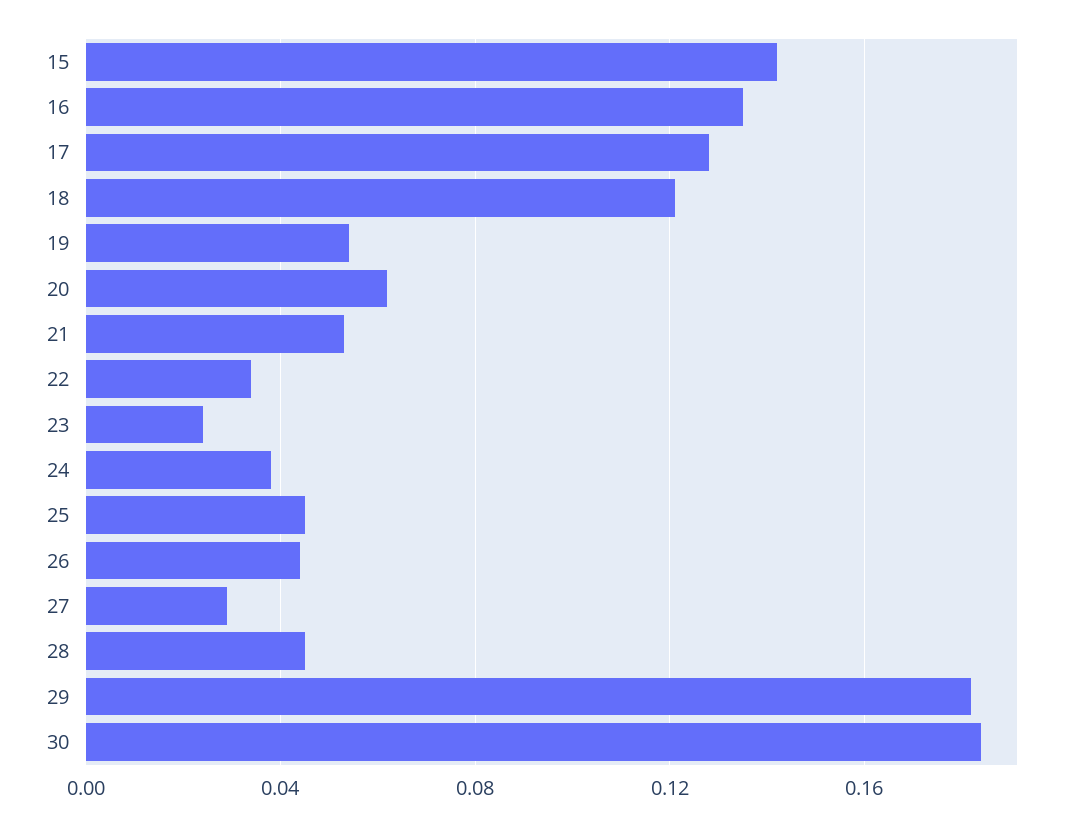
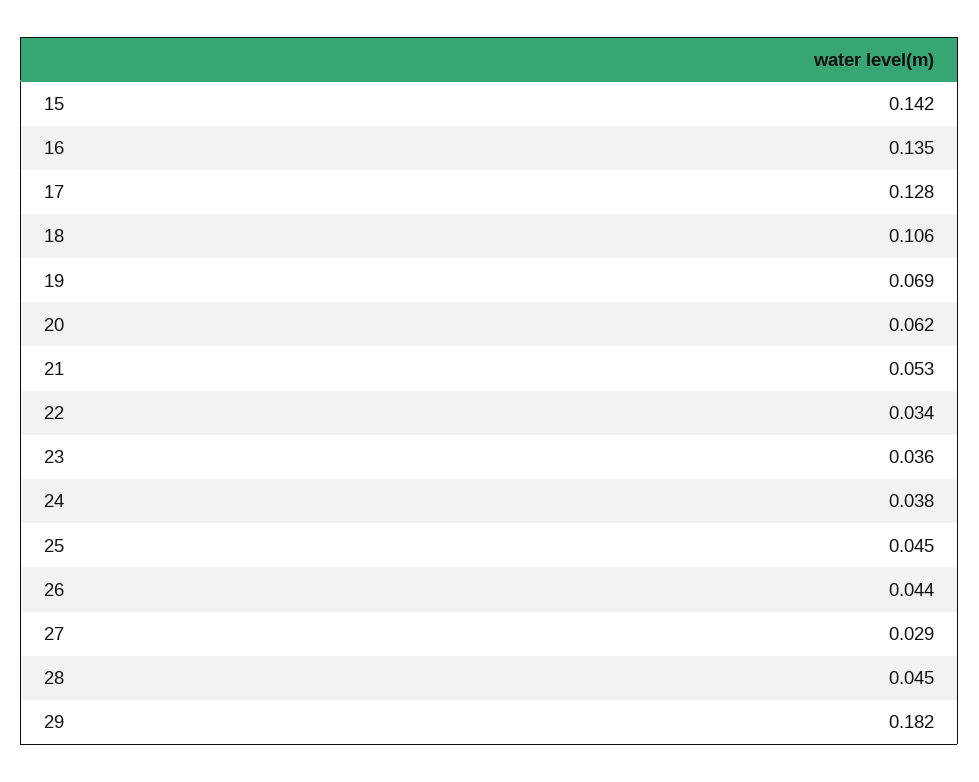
  {
    "15": 0.142,
    "16": 0.135,
    "17": 0.128,
-   "18": 0.12,
+   "18": 0.106,
-   "19": 0.055,
+   "19": 0.069,
    "20": 0.062,
    "21": 0.053,
    "22": 0.034,
-   "23": 0.025,
+   "23": 0.036,
    "24": 0.038,
    "25": 0.045,
    "26": 0.044,
    "27": 0.029,
    "28": 0.045,
-   "29": 0.182,
+   "29": 0.182
-   "30": 0.185
  }

